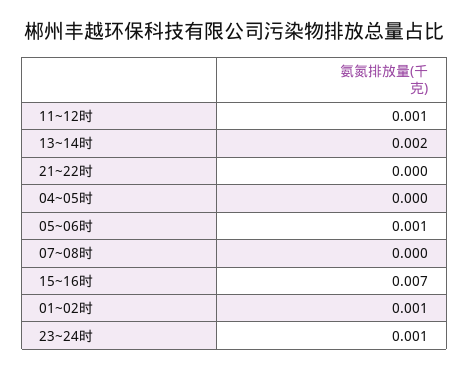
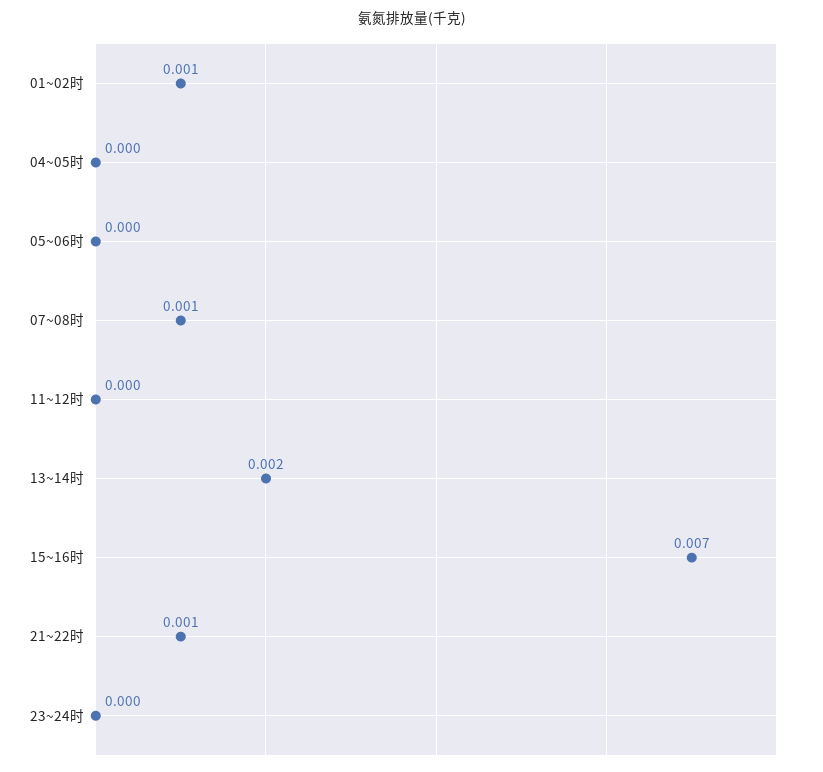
  {
-   "11~12时": 0.001,
+   "11~12时": 0,
    "13~14时": 0.002,
-   "21~22时": 0,
+   "21~22时": 0.001,
    "04~05时": 0,
-   "05~06时": 0.001,
+   "05~06时": 0,
-   "07~08时": 0,
+   "07~08时": 0.001,
    "15~16时": 0.007,
    "01~02时": 0.001,
-   "23~24时": 0.001
+   "23~24时": 0
  }

